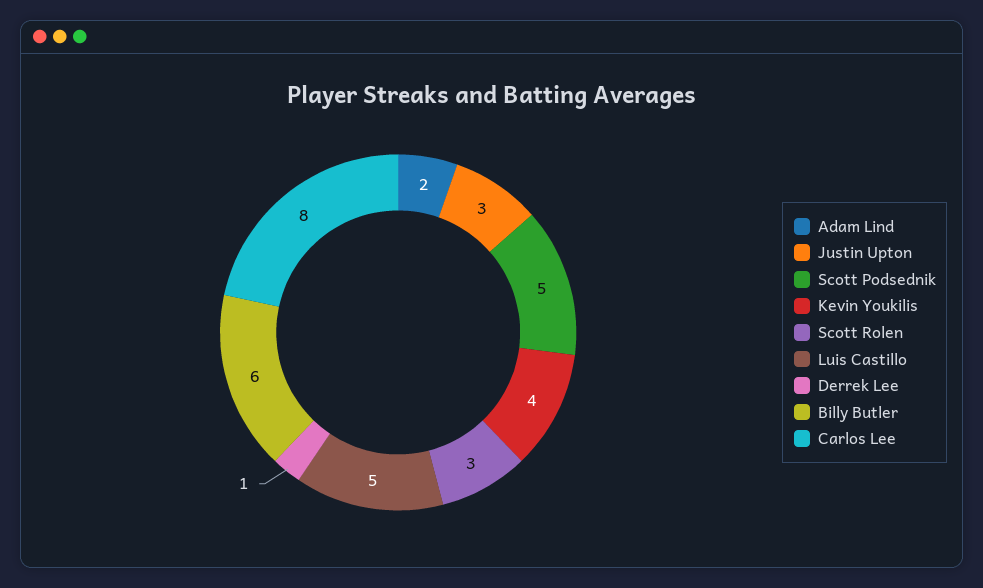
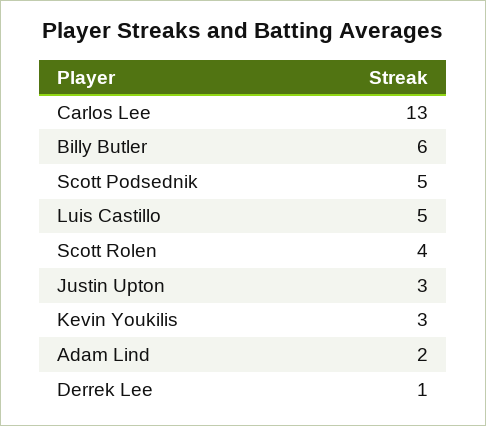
  {
    "Adam Lind": 2,
    "Justin Upton": 3,
    "Scott Podsednik": 5,
-   "Kevin Youkilis": 4,
+   "Kevin Youkilis": 3,
-   "Scott Rolen": 3,
+   "Scott Rolen": 4,
    "Luis Castillo": 5,
    "Derrek Lee": 1,
    "Billy Butler": 6,
-   "Carlos Lee": 8
+   "Carlos Lee": 13
  }

